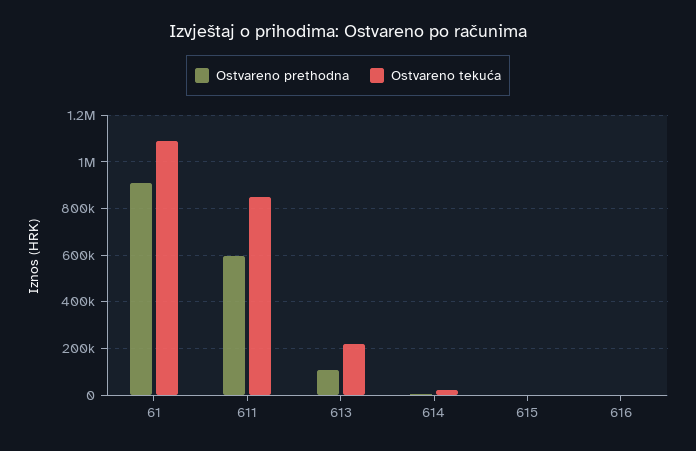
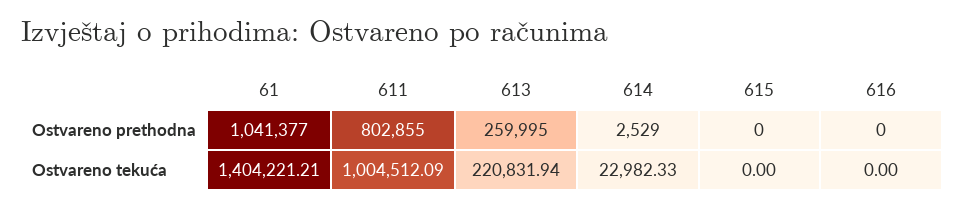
  {
    "Ostvareno prethodna": {
-     "61": 900000,
+     "61": 1041377,
-     "611": 600000,
+     "611": 802855,
-     "613": 100000,
+     "613": 259995,
      "614": 2529,
      "615": 0,
      "616": 0
    },
    "Ostvareno tekuća": {
-     "61": 1100000,
+     "61": 1404221.21,
-     "611": 850000,
+     "611": 1004512.09,
      "613": 220831.94,
      "614": 22982.33,
      "615": 0,
      "616": 0
    }
  }

